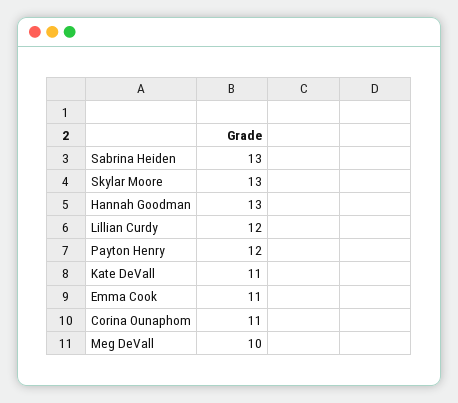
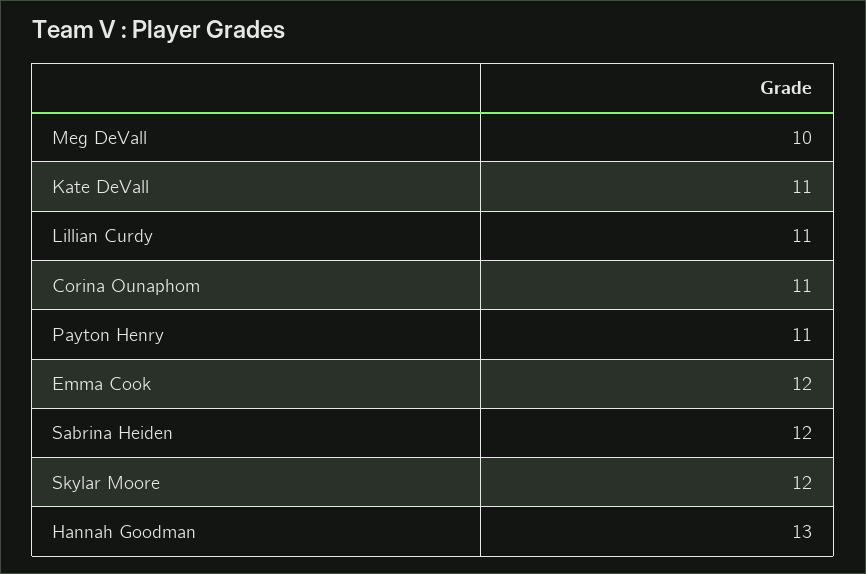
  {
-   "Sabrina Heiden": 13,
+   "Sabrina Heiden": 12,
-   "Skylar Moore": 13,
+   "Skylar Moore": 12,
    "Hannah Goodman": 13,
-   "Lillian Curdy": 12,
+   "Lillian Curdy": 11,
-   "Payton Henry": 12,
+   "Payton Henry": 11,
    "Kate DeVall": 11,
-   "Emma Cook": 11,
+   "Emma Cook": 12,
    "Corina Ounaphom": 11,
    "Meg DeVall": 10
  }

